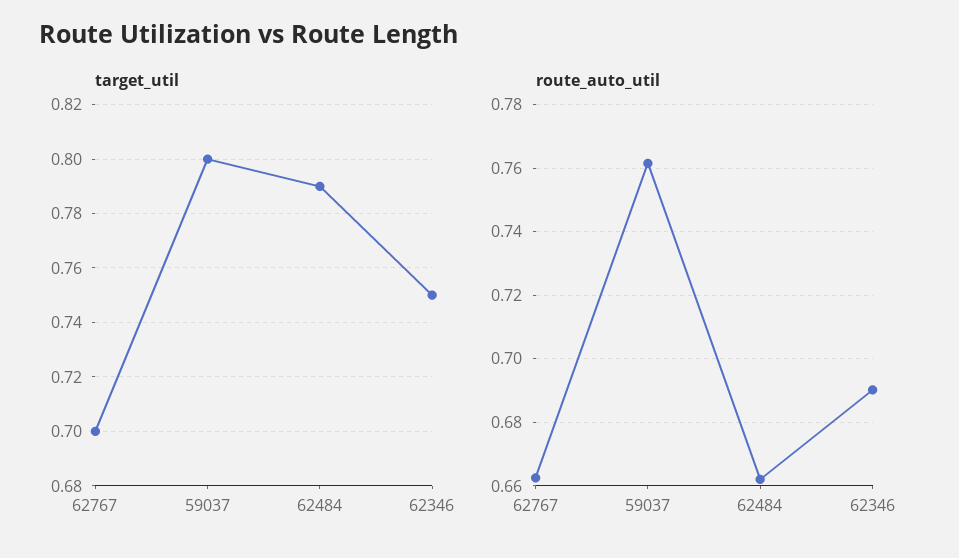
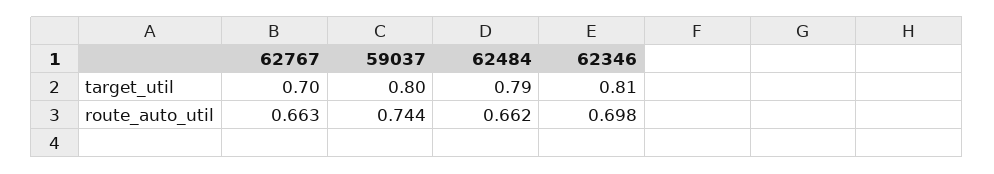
  {
    "target_util": {
      "62767": 0.7,
      "59037": 0.8,
      "62484": 0.79,
-     "62346": 0.75
+     "62346": 0.81
    },
    "route_auto_util": {
      "62767": 0.663,
-     "59037": 0.762,
+     "59037": 0.744,
      "62484": 0.662,
-     "62346": 0.69
+     "62346": 0.698
    }
  }

